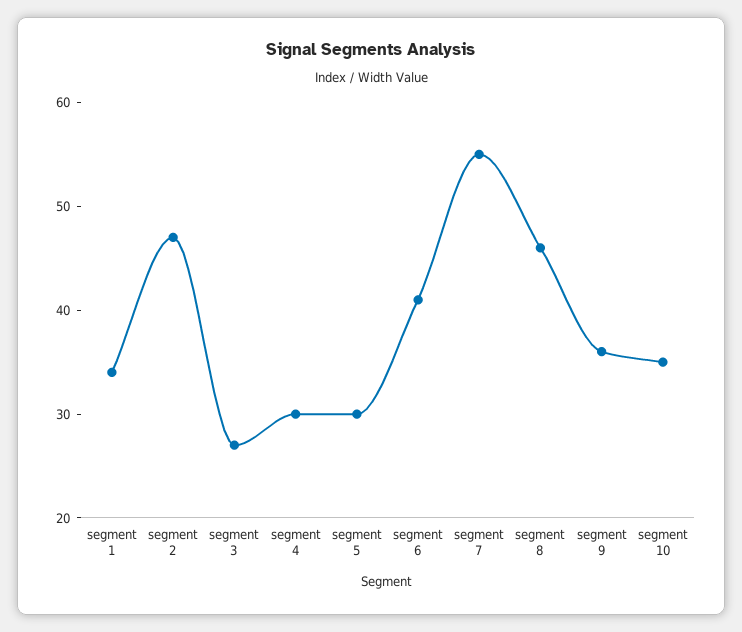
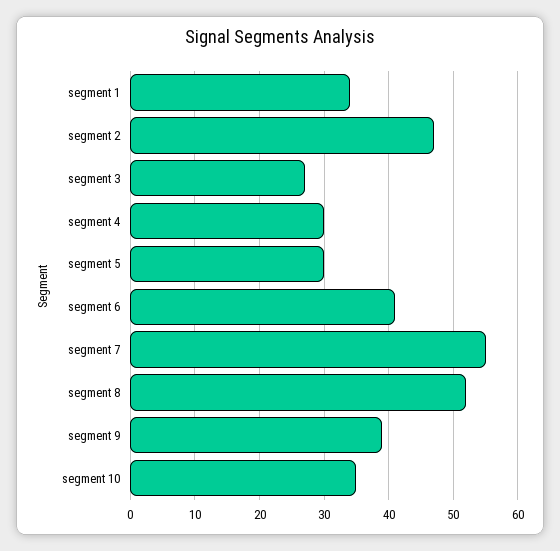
  {
    "segment 1": 34,
    "segment 2": 47,
    "segment 3": 27,
    "segment 4": 30,
    "segment 5": 30,
    "segment 6": 41,
    "segment 7": 55,
-   "segment 8": 46,
+   "segment 8": 52,
-   "segment 9": 36,
+   "segment 9": 39,
    "segment 10": 35
  }

